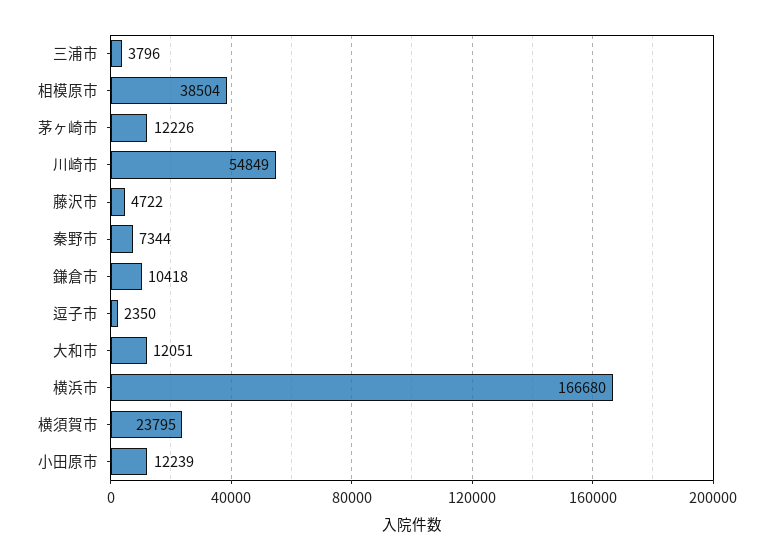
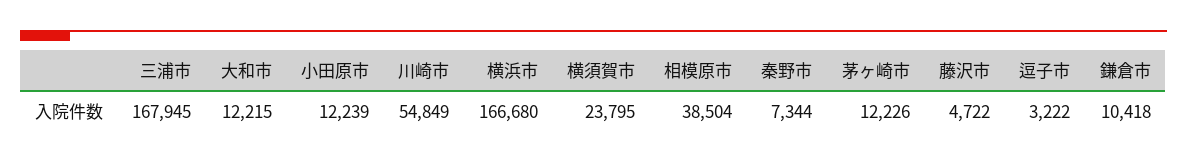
  {
-   "三浦市": 3796,
+   "三浦市": 167945,
    "相模原市": 38504,
    "茅ヶ崎市": 12226,
    "川崎市": 54849,
    "藤沢市": 4722,
    "秦野市": 7344,
    "鎌倉市": 10418,
-   "逗子市": 2350,
+   "逗子市": 3222,
-   "大和市": 12051,
+   "大和市": 12215,
    "横浜市": 166680,
    "横須賀市": 23795,
    "小田原市": 12239
  }

